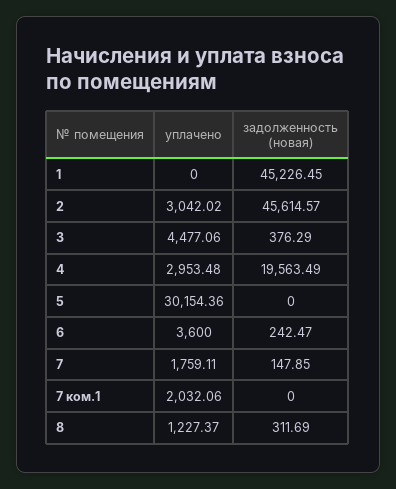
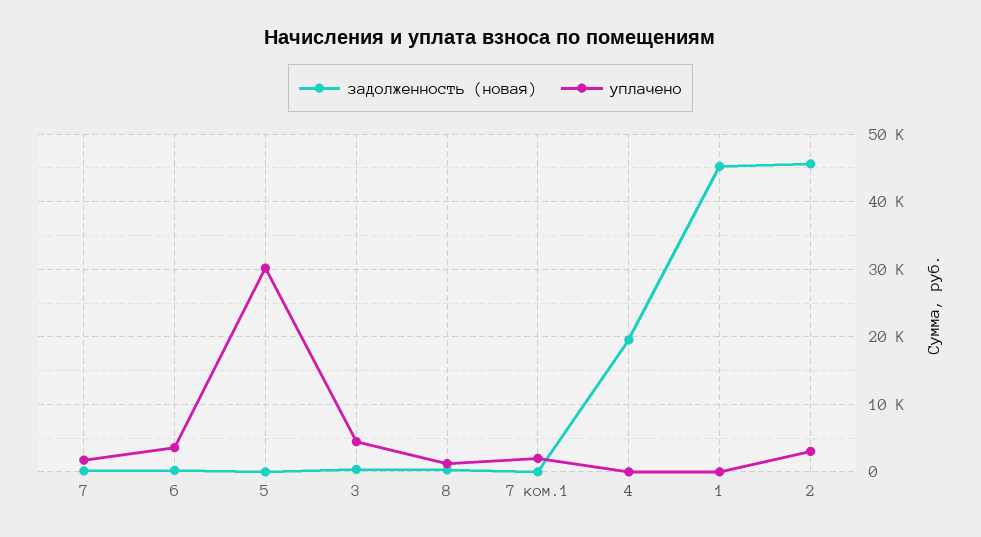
  {
    "уплачено": {
      "1": 0,
      "2": 3042.02,
      "3": 4477.06,
-     "4": 2953.48,
+     "4": 0,
      "5": 30154.36,
      "6": 3600,
      "7": 1759.11,
      "7 ком.1": 2032.06,
      "8": 1227.37
    },
    "задолженность (новая)": {
      "1": 45226.45,
      "2": 45614.57,
      "3": 376.29,
      "4": 19563.49,
      "5": 0,
      "6": 242.47,
      "7": 147.85,
      "7 ком.1": 0,
      "8": 311.69
    }
  }

